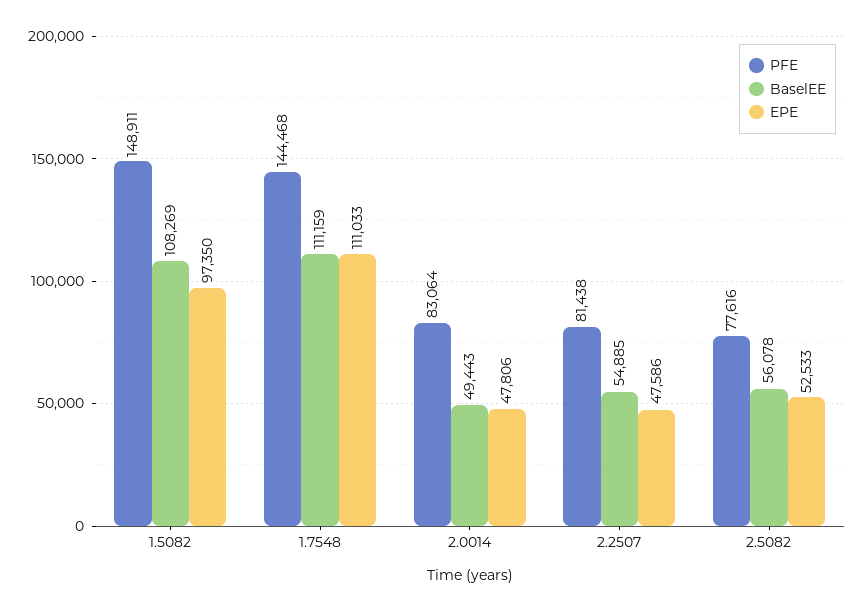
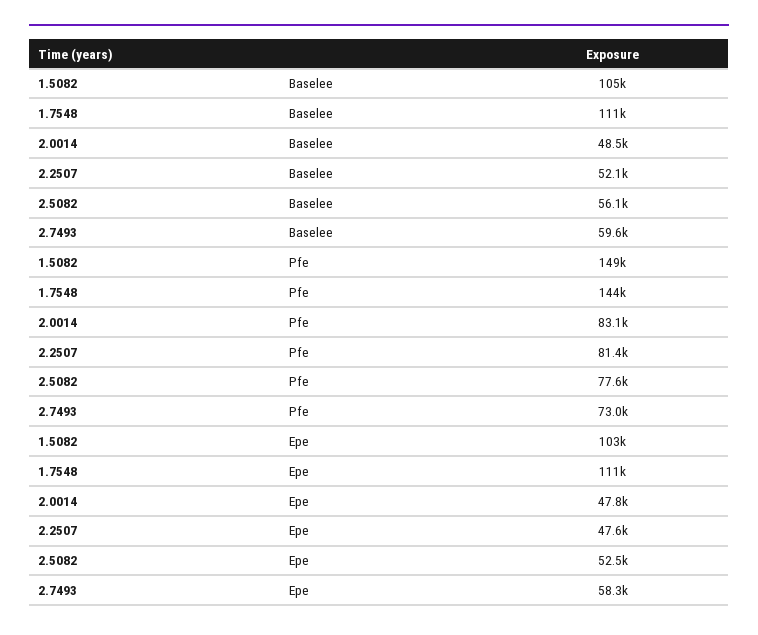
  {
    "PFE": {
      "1.5082": 148911,
      "1.7548": 144468,
      "2.0014": 83064,
      "2.2507": 81438,
-     "2.5082": 77616
+     "2.5082": 77616,
+     "2.7493": 73000
    },
    "BaselEE": {
-     "1.5082": 108269,
+     "1.5082": 105000,
      "1.7548": 111159,
-     "2.0014": 49443,
+     "2.0014": 48500,
-     "2.2507": 54885,
+     "2.2507": 52100,
-     "2.5082": 56078
+     "2.5082": 56078,
+     "2.7493": 59600
    },
    "EPE": {
-     "1.5082": 97350,
+     "1.5082": 103000,
      "1.7548": 111033,
      "2.0014": 47806,
      "2.2507": 47586,
-     "2.5082": 52533
+     "2.5082": 52533,
+     "2.7493": 58300
    }
  }

